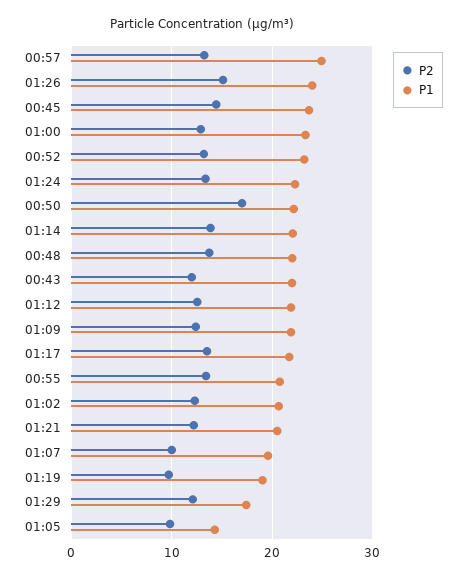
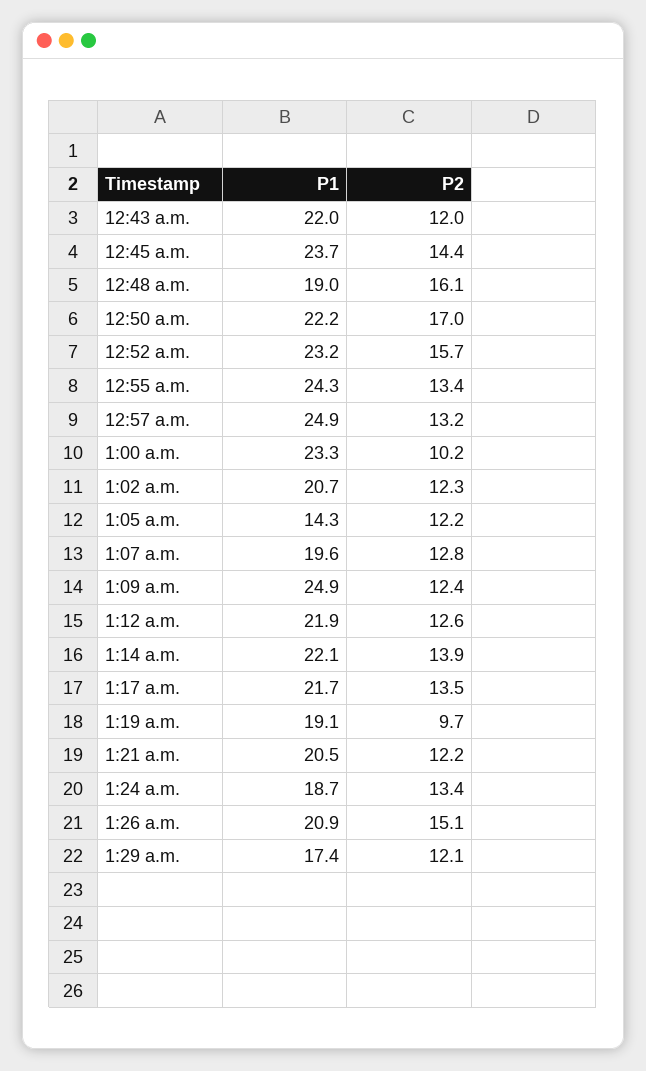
  {
    "P2": {
      "00:57": 13.2,
      "01:26": 15.1,
      "00:45": 14.4,
-     "01:00": 13,
+     "01:00": 10.2,
-     "00:52": 13,
+     "00:52": 15.7,
      "01:24": 13.4,
      "00:50": 17,
      "01:14": 13.9,
-     "00:48": 14,
+     "00:48": 16.1,
      "00:43": 12,
      "01:12": 12.6,
      "01:09": 12.4,
      "01:17": 13.5,
      "00:55": 13.4,
      "01:02": 12.3,
      "01:21": 12.2,
-     "01:07": 10,
+     "01:07": 12.8,
      "01:19": 9.7,
      "01:29": 12.1,
-     "01:05": 10
+     "01:05": 12.2
    },
    "P1": {
      "00:57": 24.9,
-     "01:26": 24,
+     "01:26": 20.9,
      "00:45": 23.7,
      "01:00": 23.3,
      "00:52": 23.2,
-     "01:24": 22,
+     "01:24": 18.7,
      "00:50": 22.2,
      "01:14": 22.1,
-     "00:48": 22,
+     "00:48": 19,
      "00:43": 22,
      "01:12": 21.9,
-     "01:09": 22,
+     "01:09": 24.9,
      "01:17": 21.7,
-     "00:55": 21,
+     "00:55": 24.3,
      "01:02": 20.7,
      "01:21": 20.5,
      "01:07": 19.6,
      "01:19": 19.1,
      "01:29": 17.4,
      "01:05": 14.3
    }
  }

